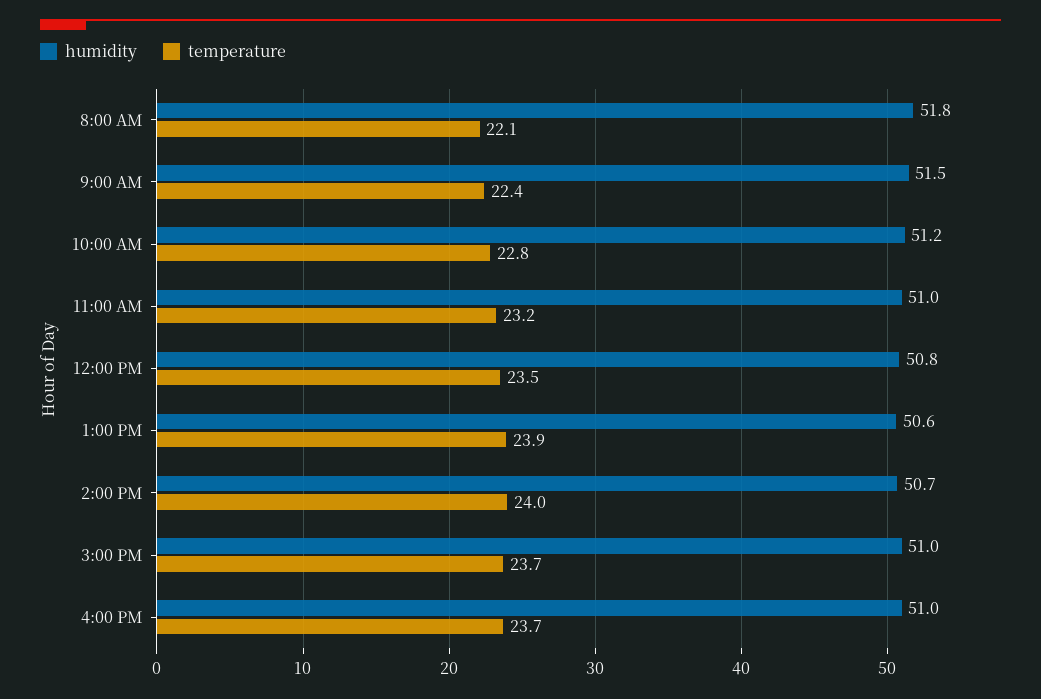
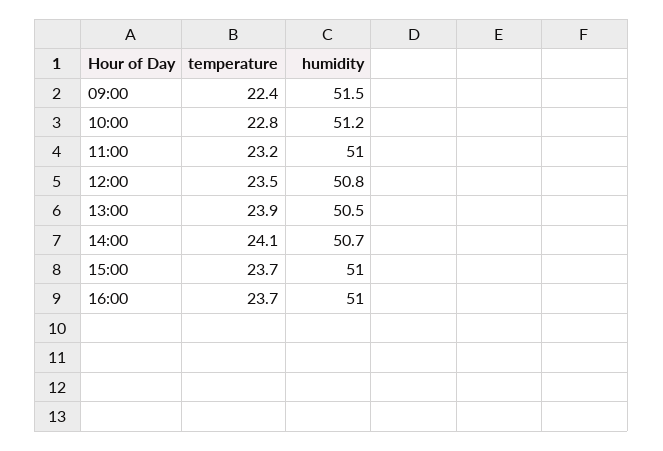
  {
    "humidity": {
-     "8:00 AM": 51.8,
      "9:00 AM": 51.5,
      "10:00 AM": 51.2,
      "11:00 AM": 51,
      "12:00 PM": 50.8,
-     "1:00 PM": 50.6,
+     "1:00 PM": 50.5,
      "2:00 PM": 50.7,
      "3:00 PM": 51,
      "4:00 PM": 51
    },
    "temperature": {
-     "8:00 AM": 22.1,
      "9:00 AM": 22.4,
      "10:00 AM": 22.8,
      "11:00 AM": 23.2,
      "12:00 PM": 23.5,
      "1:00 PM": 23.9,
-     "2:00 PM": 24,
+     "2:00 PM": 24.1,
      "3:00 PM": 23.7,
      "4:00 PM": 23.7
    }
  }

